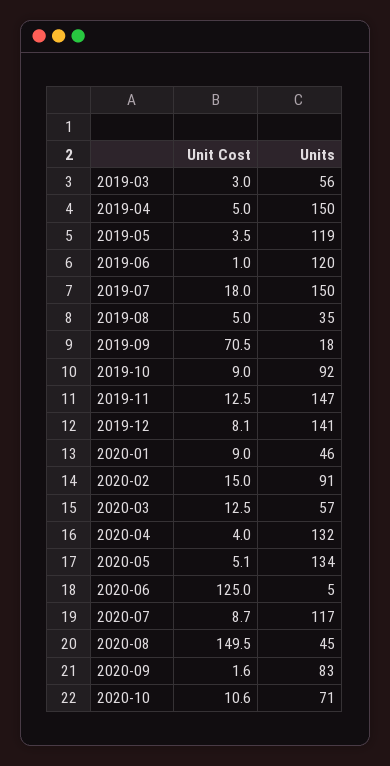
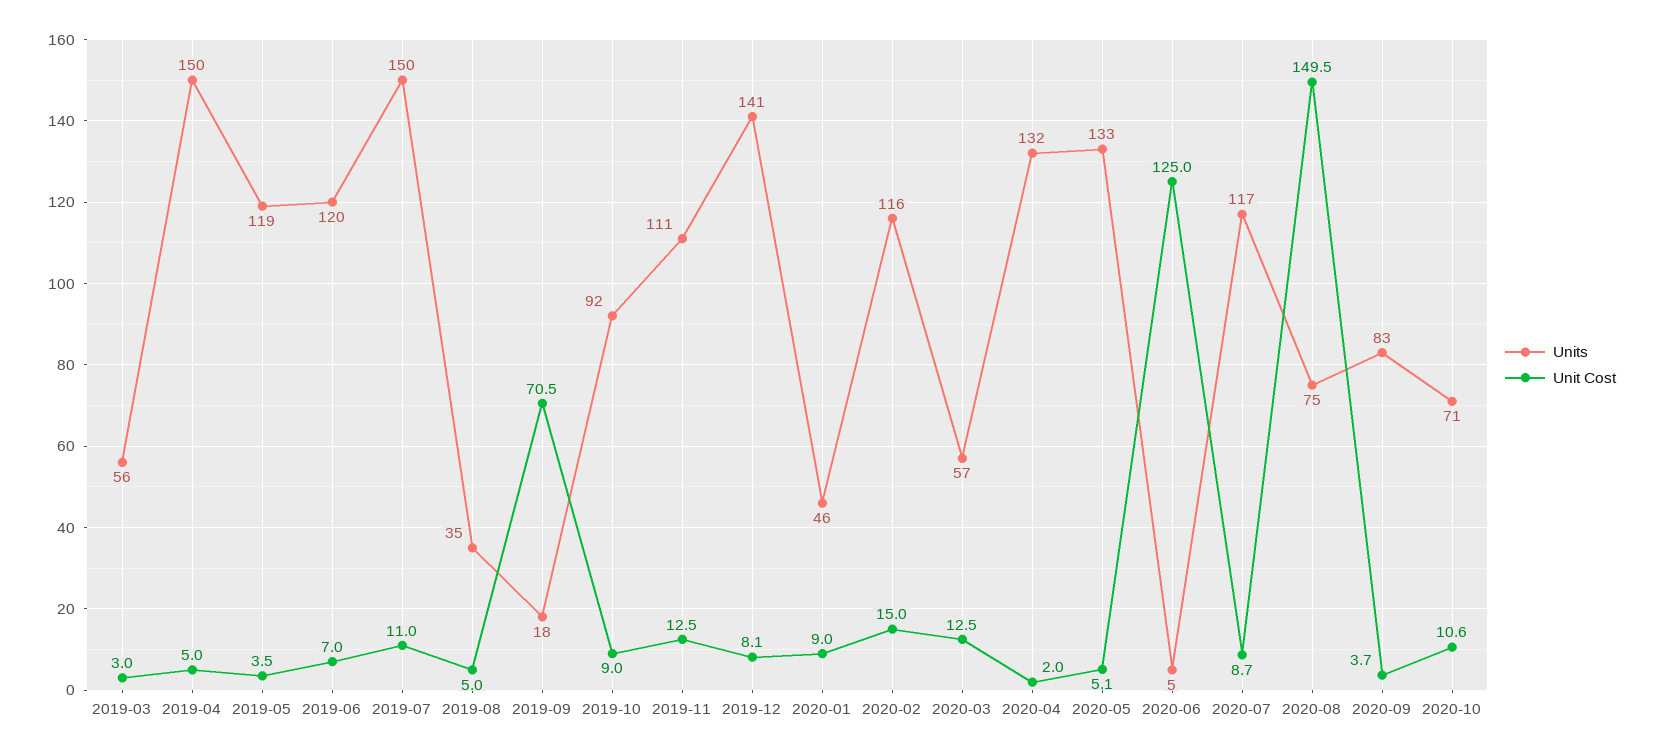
  {
    "Unit Cost": {
      "2019-03": 3,
      "2019-04": 5,
      "2019-05": 3.5,
-     "2019-06": 1,
+     "2019-06": 7,
-     "2019-07": 18,
+     "2019-07": 11,
      "2019-08": 5,
      "2019-09": 70.5,
      "2019-10": 9,
      "2019-11": 12.5,
      "2019-12": 8.1,
      "2020-01": 9,
      "2020-02": 15,
      "2020-03": 12.5,
-     "2020-04": 4,
+     "2020-04": 2,
      "2020-05": 5.1,
      "2020-06": 125,
      "2020-07": 8.7,
      "2020-08": 149.5,
-     "2020-09": 1.6,
+     "2020-09": 3.7,
      "2020-10": 10.6
    },
    "Units": {
      "2019-03": 56,
      "2019-04": 150,
      "2019-05": 119,
      "2019-06": 120,
      "2019-07": 150,
      "2019-08": 35,
      "2019-09": 18,
      "2019-10": 92,
-     "2019-11": 147,
+     "2019-11": 111,
      "2019-12": 141,
      "2020-01": 46,
-     "2020-02": 91,
+     "2020-02": 116,
      "2020-03": 57,
      "2020-04": 132,
-     "2020-05": 134,
+     "2020-05": 133,
      "2020-06": 5,
      "2020-07": 117,
-     "2020-08": 45,
+     "2020-08": 75,
      "2020-09": 83,
      "2020-10": 71
    }
  }

